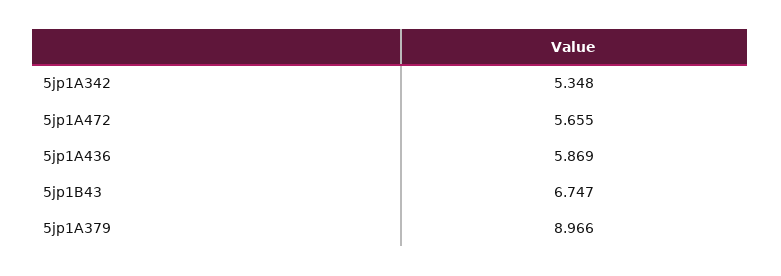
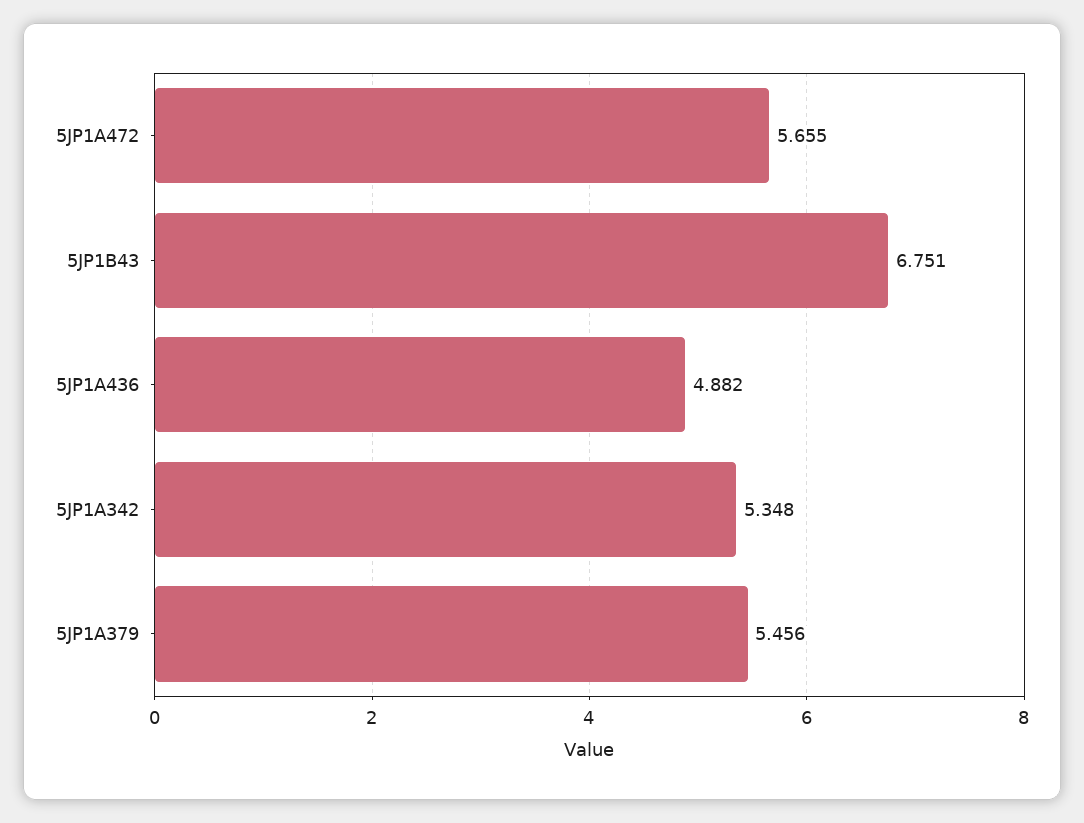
  {
    "5jp1A342": 5.348,
    "5jp1A472": 5.655,
-   "5jp1A436": 5.869,
+   "5jp1A436": 4.882,
-   "5jp1B43": 6.747,
+   "5jp1B43": 6.751,
-   "5jp1A379": 8.966
+   "5jp1A379": 5.456
  }

